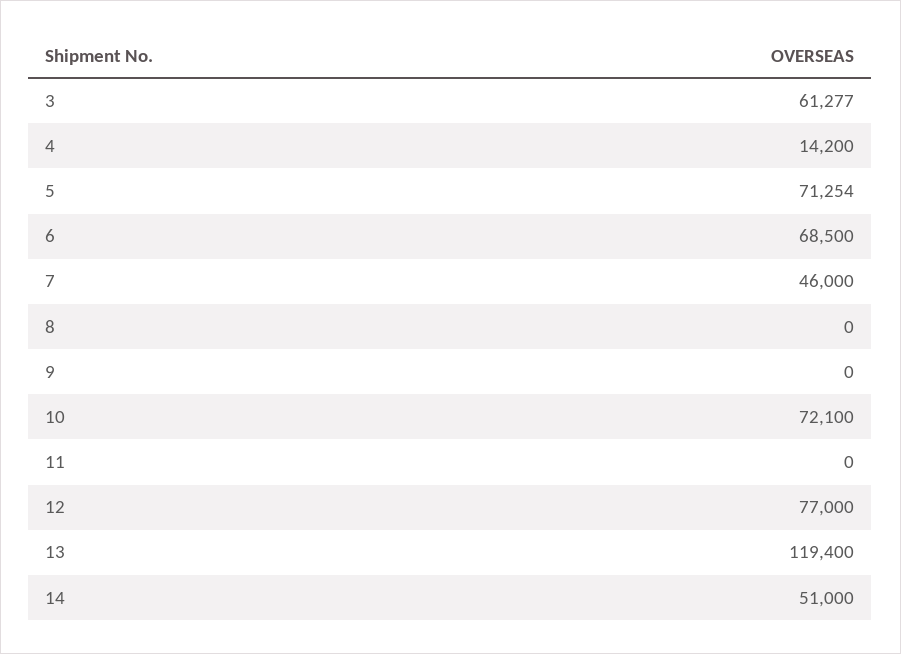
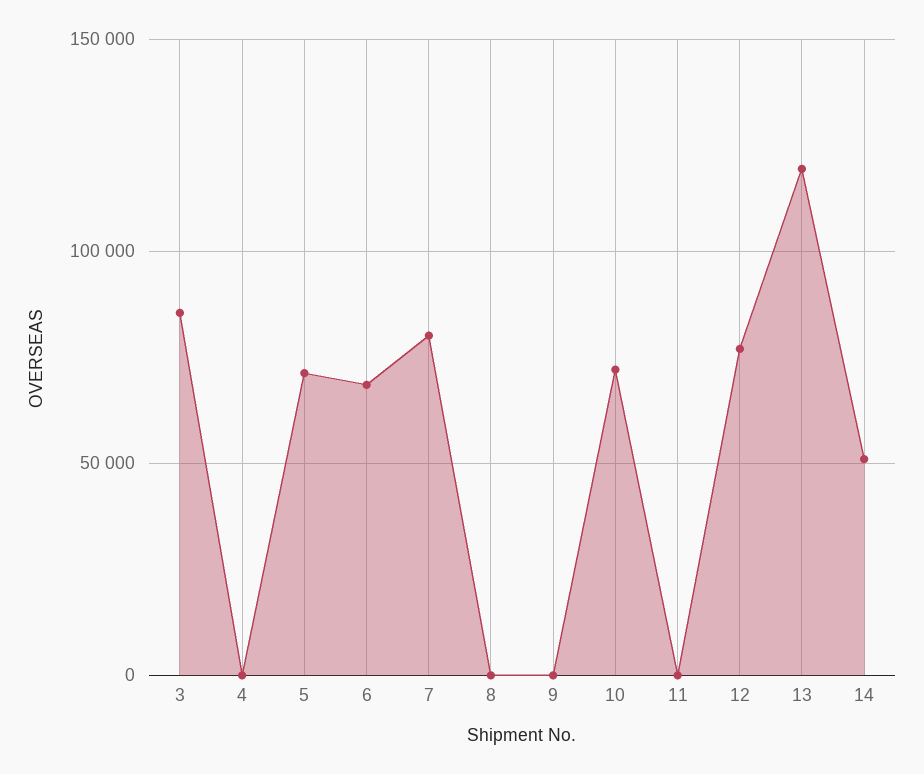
  {
-   "3": 61277,
+   "3": 85000,
-   "4": 14200,
+   "4": 0,
    "5": 71254,
    "6": 68500,
-   "7": 46000,
+   "7": 80000,
    "8": 0,
    "9": 0,
    "10": 72100,
    "11": 0,
    "12": 77000,
    "13": 119400,
    "14": 51000
  }

